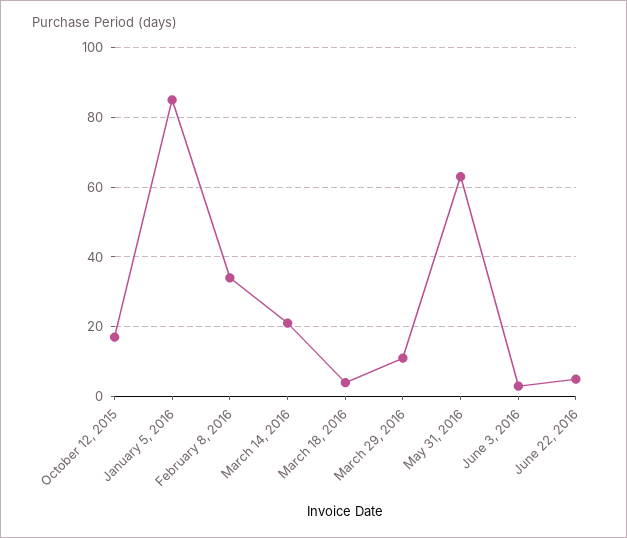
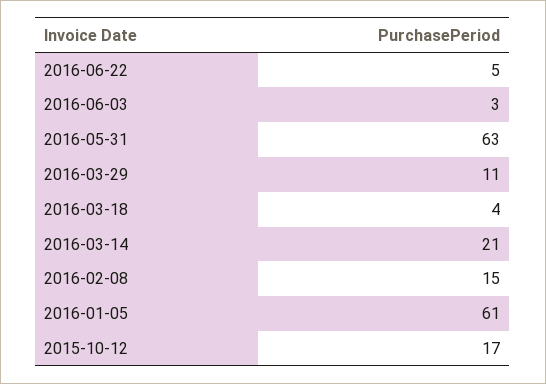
  {
    "October 12, 2015": 17,
-   "January 5, 2016": 85,
+   "January 5, 2016": 61,
-   "February 8, 2016": 35,
+   "February 8, 2016": 15,
    "March 14, 2016": 21,
    "March 18, 2016": 4,
    "March 29, 2016": 11,
    "May 31, 2016": 63,
    "June 3, 2016": 3,
    "June 22, 2016": 5
  }

